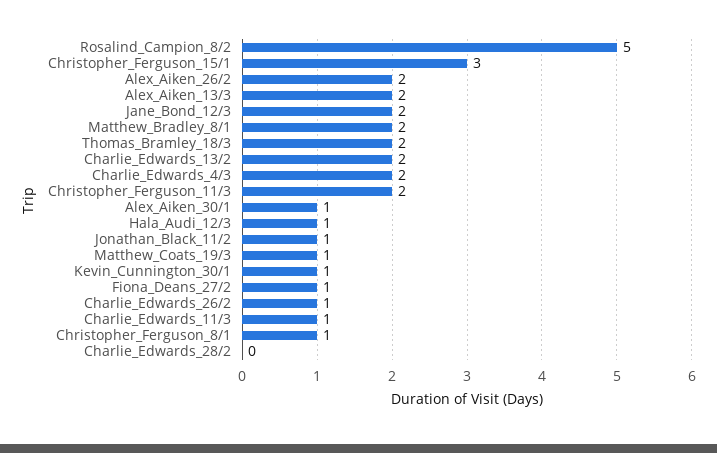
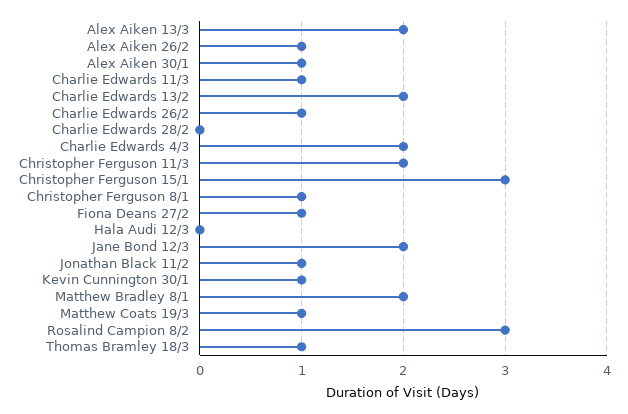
  {
-   "Rosalind_Campion_8/2": 5,
+   "Rosalind_Campion_8/2": 3,
    "Christopher_Ferguson_15/1": 3,
-   "Alex_Aiken_26/2": 2,
+   "Alex_Aiken_26/2": 1,
    "Alex_Aiken_13/3": 2,
    "Jane_Bond_12/3": 2,
    "Matthew_Bradley_8/1": 2,
-   "Thomas_Bramley_18/3": 2,
+   "Thomas_Bramley_18/3": 1,
    "Charlie_Edwards_13/2": 2,
    "Charlie_Edwards_4/3": 2,
    "Christopher_Ferguson_11/3": 2,
    "Alex_Aiken_30/1": 1,
-   "Hala_Audi_12/3": 1,
+   "Hala_Audi_12/3": 0,
    "Jonathan_Black_11/2": 1,
    "Matthew_Coats_19/3": 1,
    "Kevin_Cunnington_30/1": 1,
    "Fiona_Deans_27/2": 1,
    "Charlie_Edwards_26/2": 1,
    "Charlie_Edwards_11/3": 1,
    "Christopher_Ferguson_8/1": 1,
    "Charlie_Edwards_28/2": 0
  }

